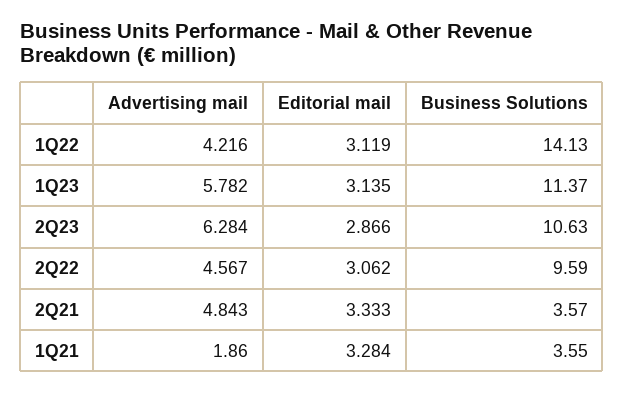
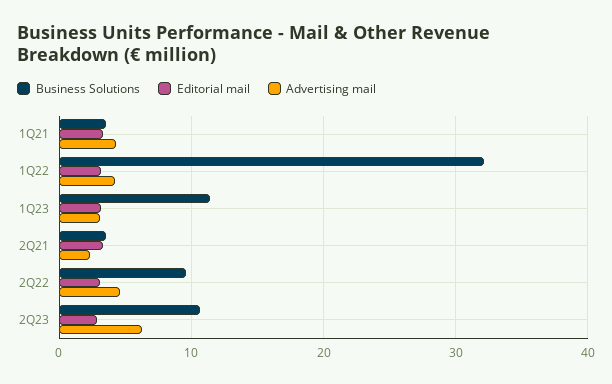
  {
    "Advertising mail": {
      "1Q22": 4.216,
-     "1Q23": 5.782,
+     "1Q23": 3,
      "2Q23": 6.284,
      "2Q22": 4.567,
-     "2Q21": 4.843,
+     "2Q21": 2,
-     "1Q21": 1.86
+     "1Q21": 4
    },
    "Editorial mail": {
      "1Q22": 3.119,
      "1Q23": 3.135,
      "2Q23": 2.866,
      "2Q22": 3.062,
      "2Q21": 3.333,
      "1Q21": 3.284
    },
    "Business Solutions": {
-     "1Q22": 14.13,
+     "1Q22": 32,
      "1Q23": 11.37,
      "2Q23": 10.63,
      "2Q22": 9.59,
      "2Q21": 3.57,
      "1Q21": 3.55
    }
  }

